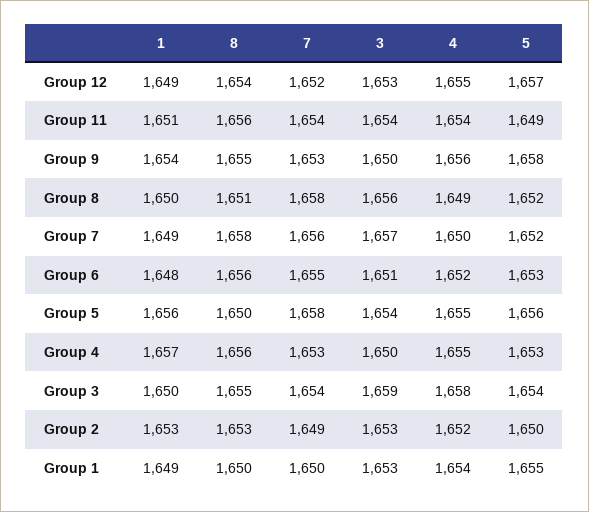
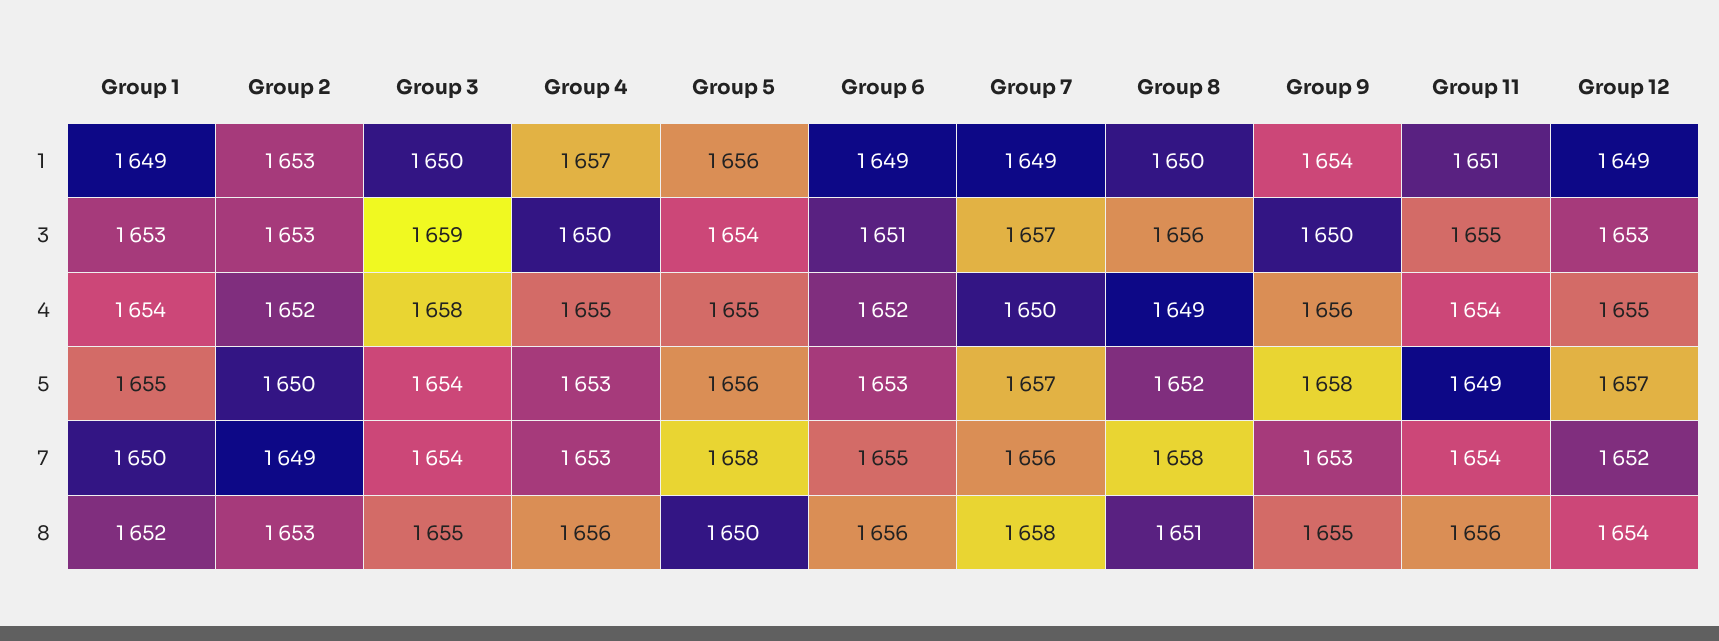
  {
    "1": {
      "Group 12": 1649,
      "Group 11": 1651,
      "Group 9": 1654,
      "Group 8": 1650,
      "Group 7": 1649,
-     "Group 6": 1648,
+     "Group 6": 1649,
      "Group 5": 1656,
      "Group 4": 1657,
      "Group 3": 1650,
      "Group 2": 1653,
      "Group 1": 1649
    },
    "8": {
      "Group 12": 1654,
      "Group 11": 1656,
      "Group 9": 1655,
      "Group 8": 1651,
      "Group 7": 1658,
      "Group 6": 1656,
      "Group 5": 1650,
      "Group 4": 1656,
      "Group 3": 1655,
      "Group 2": 1653,
-     "Group 1": 1650
+     "Group 1": 1652
    },
    "7": {
      "Group 12": 1652,
      "Group 11": 1654,
      "Group 9": 1653,
      "Group 8": 1658,
      "Group 7": 1656,
      "Group 6": 1655,
      "Group 5": 1658,
      "Group 4": 1653,
      "Group 3": 1654,
      "Group 2": 1649,
      "Group 1": 1650
    },
    "3": {
      "Group 12": 1653,
-     "Group 11": 1654,
+     "Group 11": 1655,
      "Group 9": 1650,
      "Group 8": 1656,
      "Group 7": 1657,
      "Group 6": 1651,
      "Group 5": 1654,
      "Group 4": 1650,
      "Group 3": 1659,
      "Group 2": 1653,
      "Group 1": 1653
    },
    "4": {
      "Group 12": 1655,
      "Group 11": 1654,
      "Group 9": 1656,
      "Group 8": 1649,
      "Group 7": 1650,
      "Group 6": 1652,
      "Group 5": 1655,
      "Group 4": 1655,
      "Group 3": 1658,
      "Group 2": 1652,
      "Group 1": 1654
    },
    "5": {
      "Group 12": 1657,
      "Group 11": 1649,
      "Group 9": 1658,
      "Group 8": 1652,
-     "Group 7": 1652,
+     "Group 7": 1657,
      "Group 6": 1653,
      "Group 5": 1656,
      "Group 4": 1653,
      "Group 3": 1654,
      "Group 2": 1650,
      "Group 1": 1655
    }
  }

